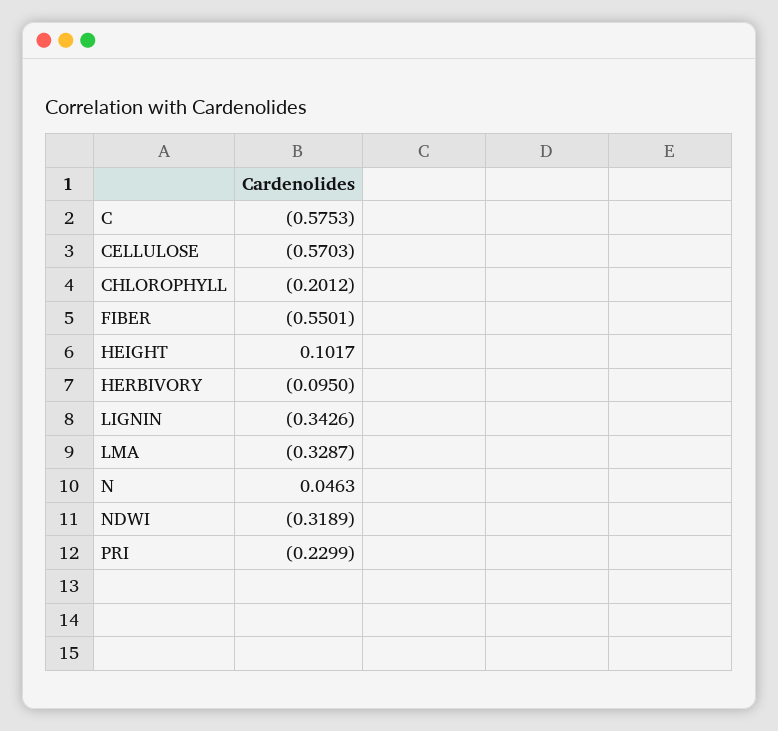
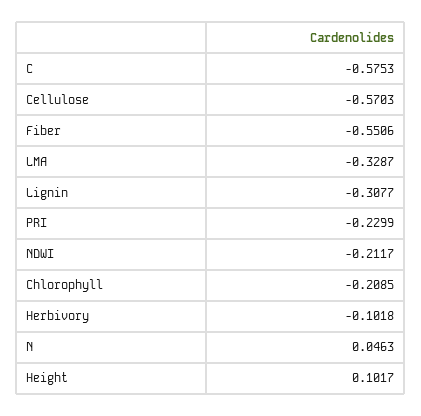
  {
    "C": -0.5753,
    "CELLULOSE": -0.5703,
-   "CHLOROPHYLL": -0.2012,
+   "CHLOROPHYLL": -0.2085,
-   "FIBER": -0.5501,
+   "FIBER": -0.5506,
    "HEIGHT": 0.1017,
-   "HERBIVORY": -0.095,
+   "HERBIVORY": -0.1018,
-   "LIGNIN": -0.3426,
+   "LIGNIN": -0.3077,
    "LMA": -0.3287,
    "N": 0.0463,
-   "NDWI": -0.3189,
+   "NDWI": -0.2117,
    "PRI": -0.2299
  }

